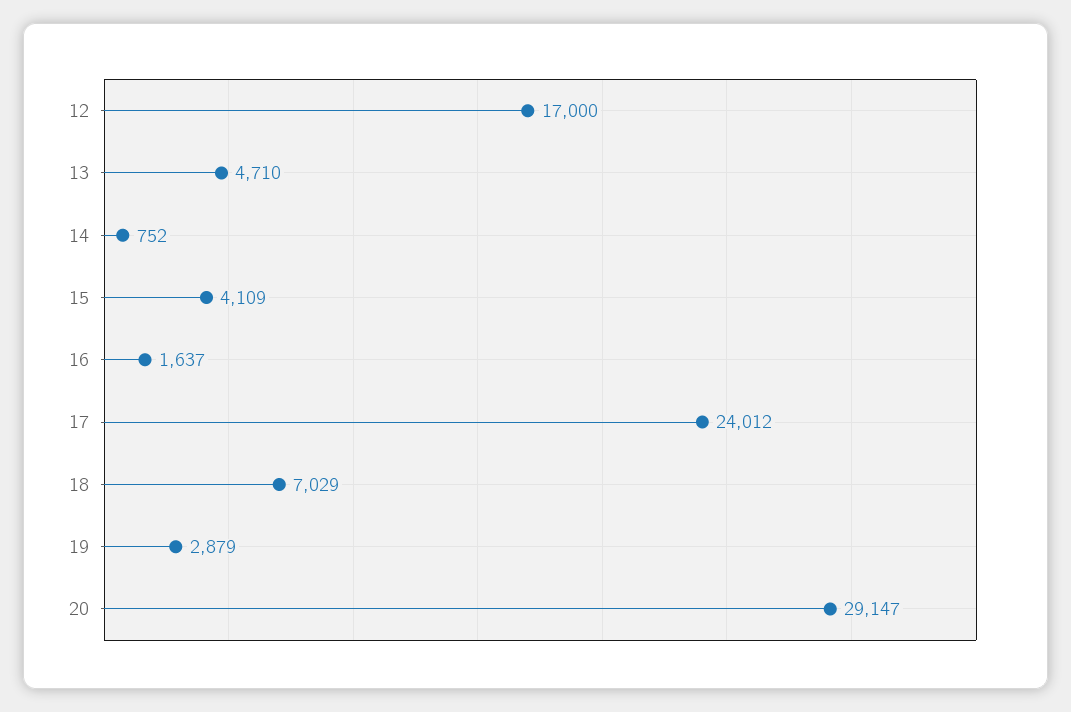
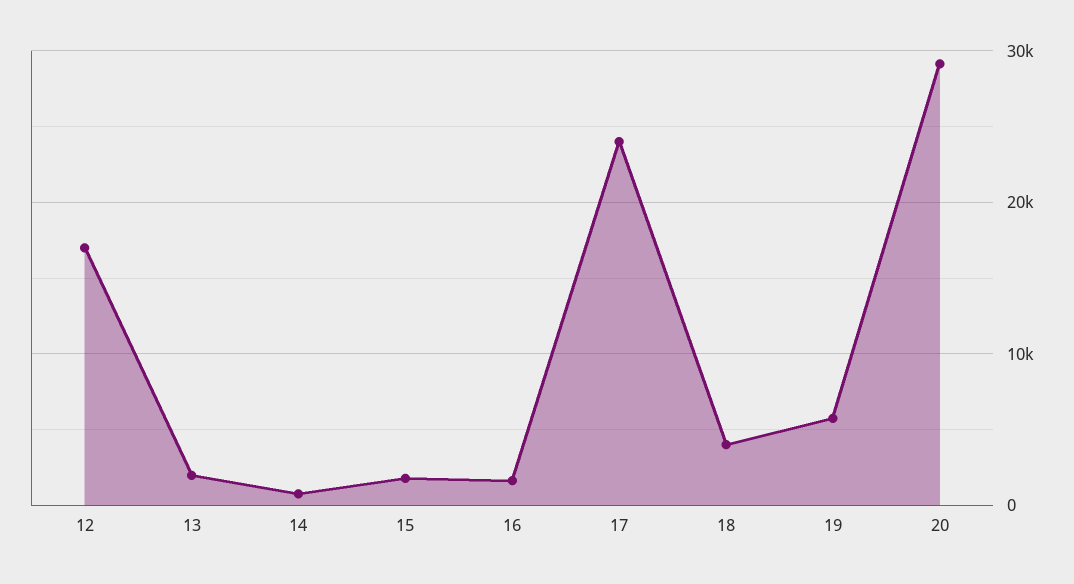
  {
    "12": 17000,
-   "13": 4710,
+   "13": 2000,
    "14": 752,
-   "15": 4109,
+   "15": 2000,
    "16": 1637,
    "17": 24012,
-   "18": 7029,
+   "18": 4000,
-   "19": 2879,
+   "19": 6000,
    "20": 29147
  }

